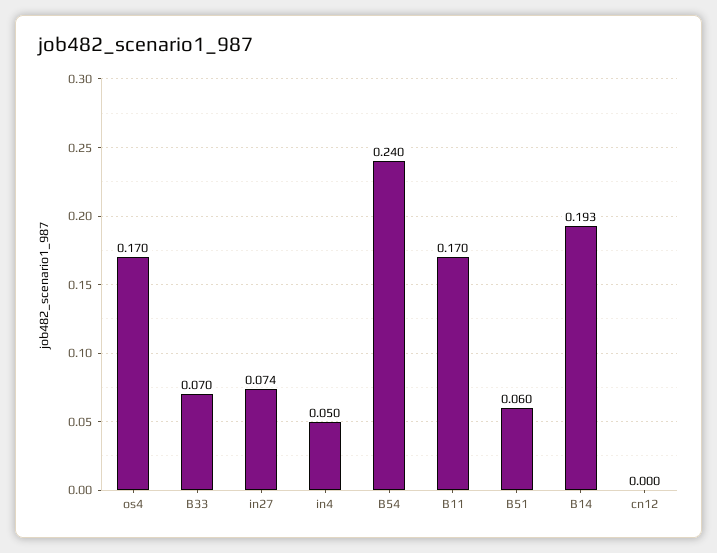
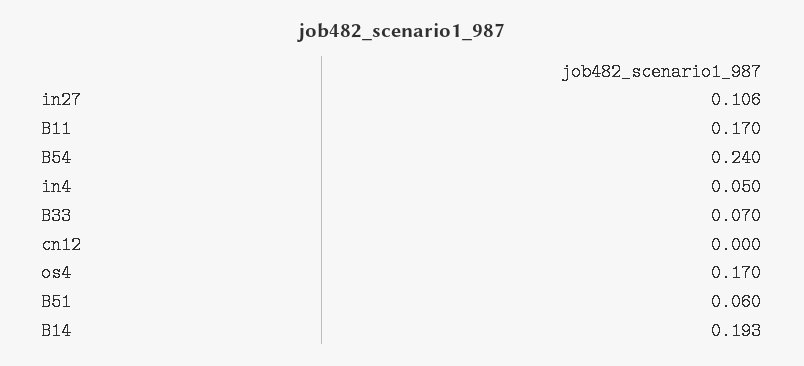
  {
    "os4": 0.17,
    "B33": 0.07,
-   "in27": 0.074,
+   "in27": 0.106,
    "in4": 0.05,
    "B54": 0.24,
    "B11": 0.17,
    "B51": 0.06,
    "B14": 0.193,
    "cn12": 0
  }

